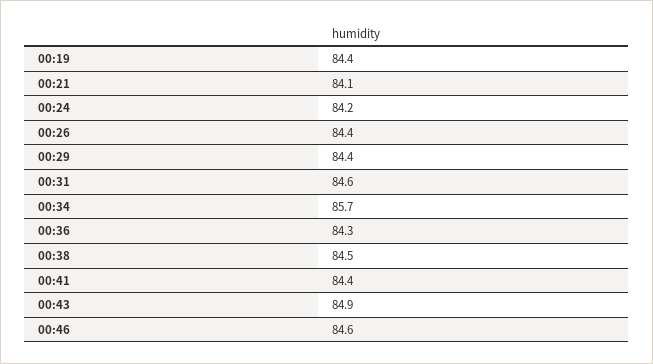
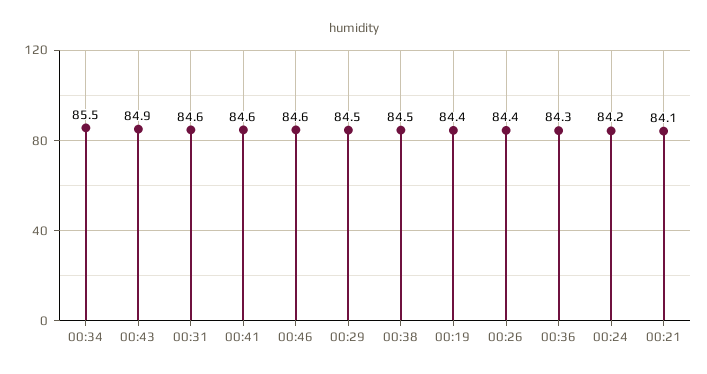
  {
    "00:19": 84.4,
    "00:21": 84.1,
    "00:24": 84.2,
    "00:26": 84.4,
-   "00:29": 84.4,
+   "00:29": 84.5,
    "00:31": 84.6,
-   "00:34": 85.7,
+   "00:34": 85.5,
    "00:36": 84.3,
    "00:38": 84.5,
-   "00:41": 84.4,
+   "00:41": 84.6,
    "00:43": 84.9,
    "00:46": 84.6
  }

